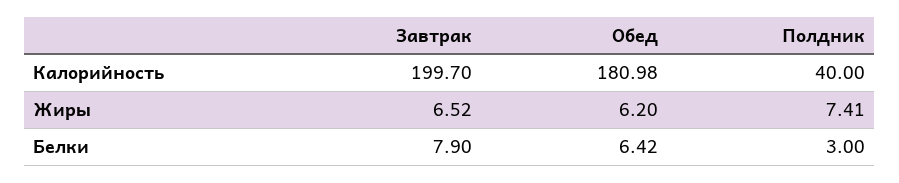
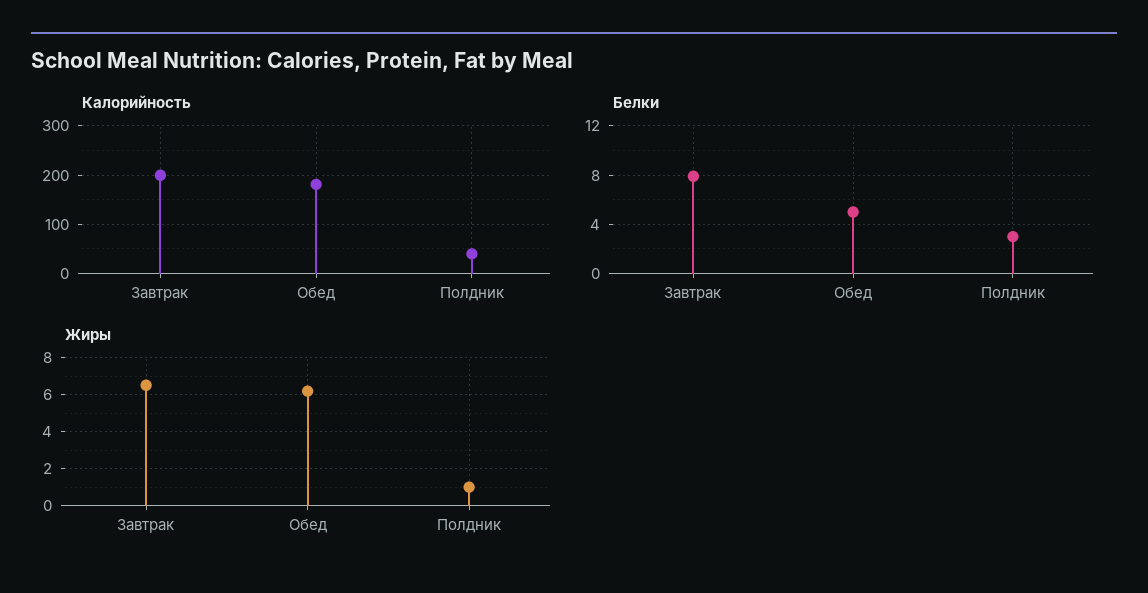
  {
    "Калорийность": {
      "Завтрак": 199.7,
      "Обед": 180.98,
      "Полдник": 40
    },
    "Жиры": {
      "Завтрак": 6.52,
      "Обед": 6.2,
-     "Полдник": 7.41
+     "Полдник": 1
    },
    "Белки": {
      "Завтрак": 7.9,
-     "Обед": 6.42,
+     "Обед": 5,
      "Полдник": 3
    }
  }

